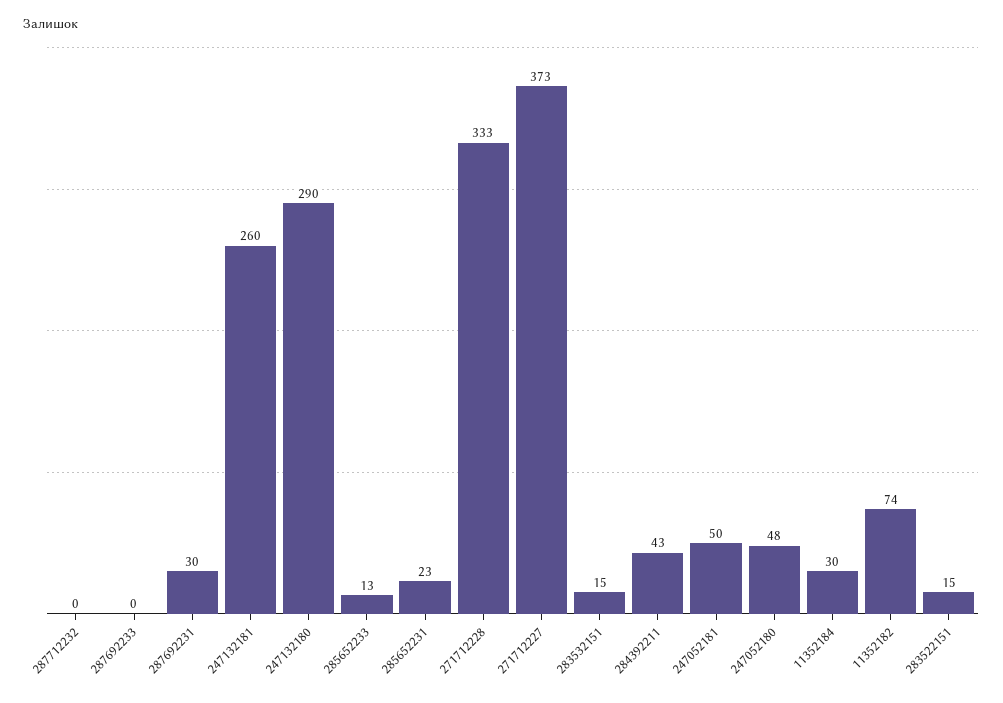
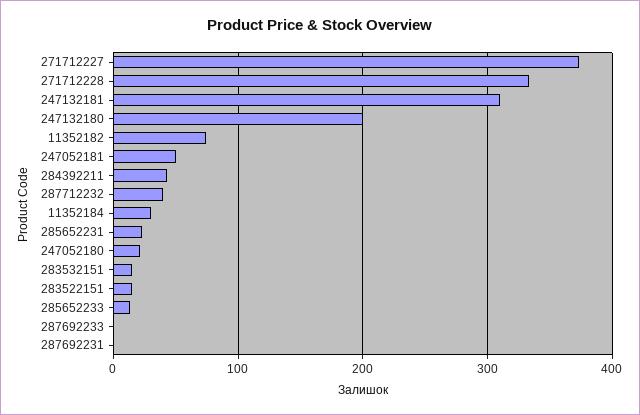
  {
-   "287712232": 0,
+   "287712232": 40,
    "287692233": 0,
-   "287692231": 30,
+   "287692231": 0,
-   "247132181": 260,
+   "247132181": 310,
-   "247132180": 290,
+   "247132180": 200,
    "285652233": 13,
    "285652231": 23,
    "271712228": 333,
    "271712227": 373,
    "283532151": 15,
    "284392211": 43,
    "247052181": 50,
-   "247052180": 48,
+   "247052180": 20,
    "11352184": 30,
    "11352182": 74,
    "283522151": 15
  }

